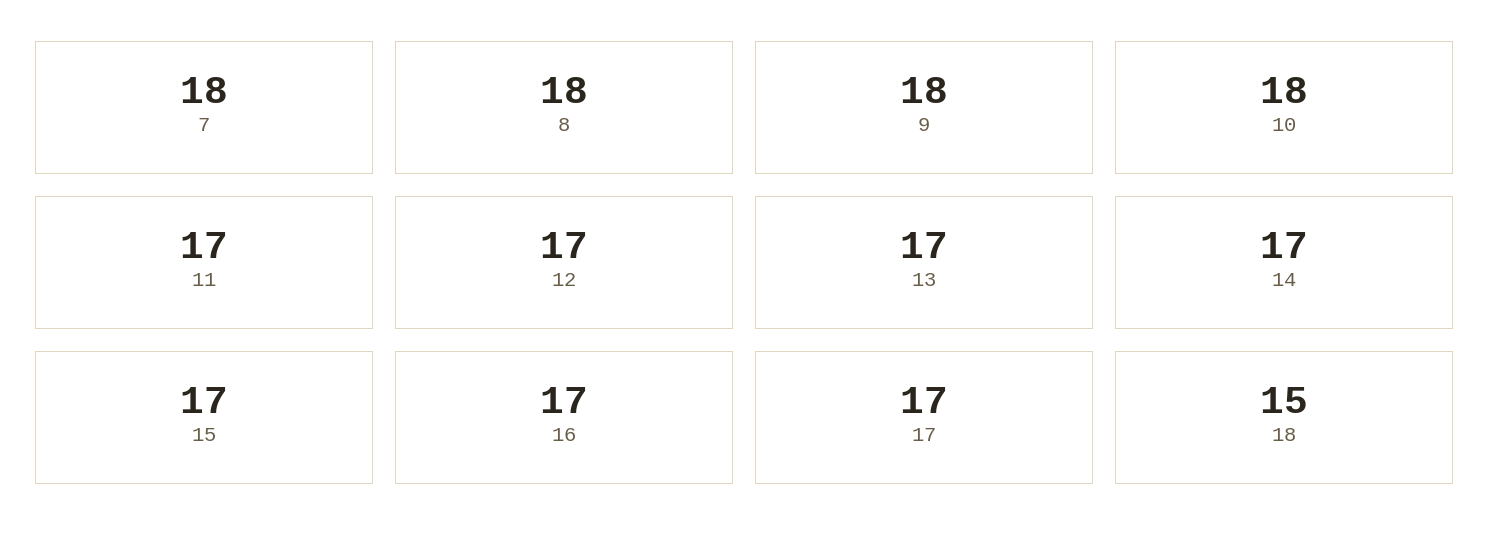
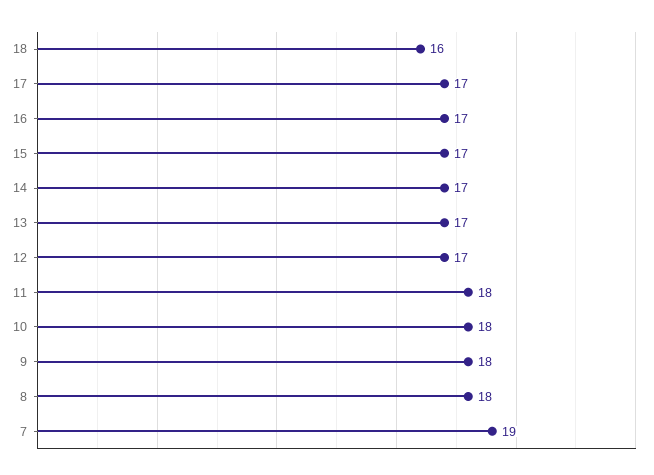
  {
-   "7": 18,
+   "7": 19,
    "8": 18,
    "9": 18,
    "10": 18,
-   "11": 17,
+   "11": 18,
    "12": 17,
    "13": 17,
    "14": 17,
    "15": 17,
    "16": 17,
    "17": 17,
-   "18": 15
+   "18": 16
  }

